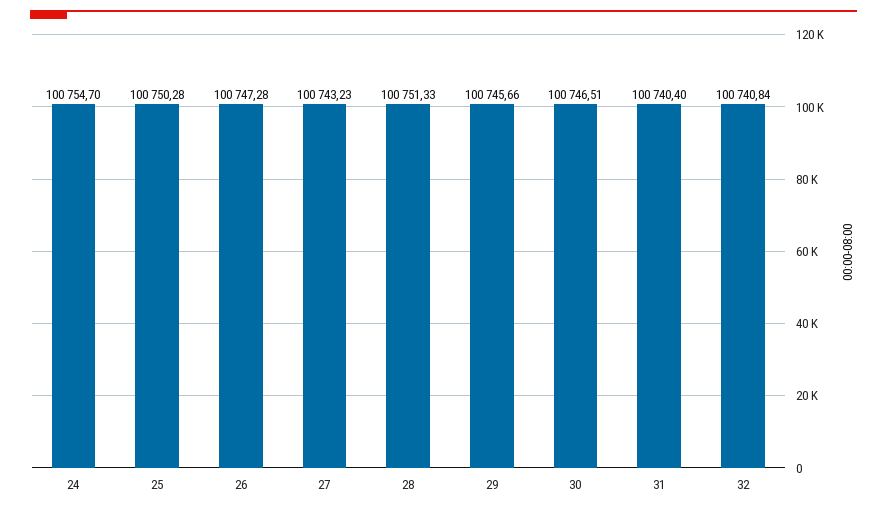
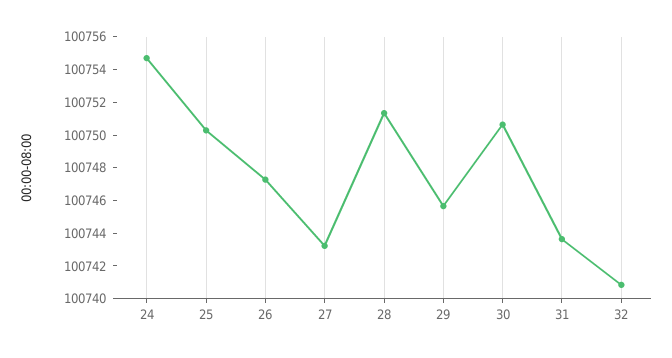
  {
    "24": 100754.7,
    "25": 100750.28,
    "26": 100747.28,
    "27": 100743.23,
    "28": 100751.33,
    "29": 100745.66,
-   "30": 100746.51,
+   "30": 100750.5,
-   "31": 100740.4,
+   "31": 100743.5,
    "32": 100740.84
  }

